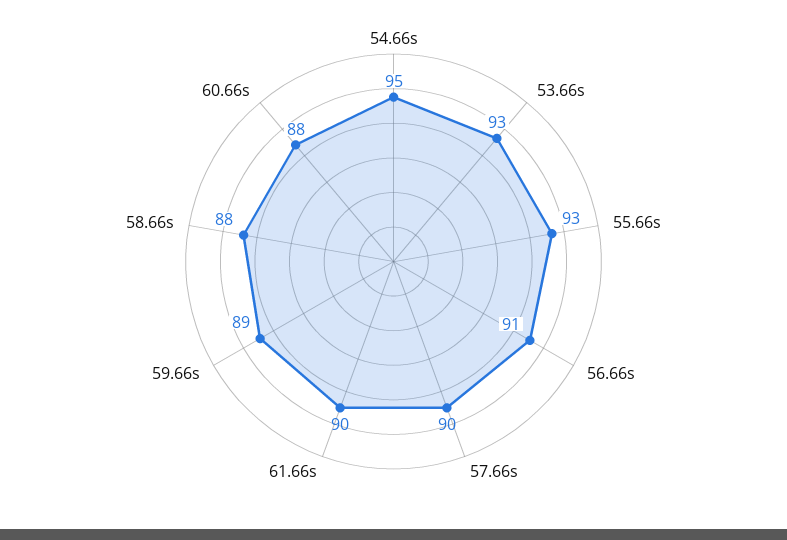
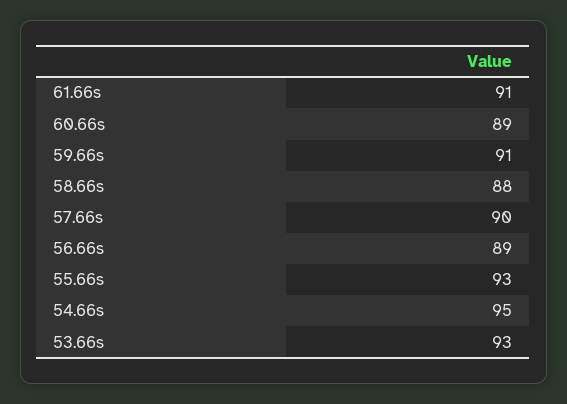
  {
    "54.66s": 95,
    "53.66s": 93,
    "55.66s": 93,
-   "56.66s": 91,
+   "56.66s": 89,
    "57.66s": 90,
-   "61.66s": 90,
+   "61.66s": 91,
-   "59.66s": 89,
+   "59.66s": 91,
    "58.66s": 88,
-   "60.66s": 88
+   "60.66s": 89
  }

